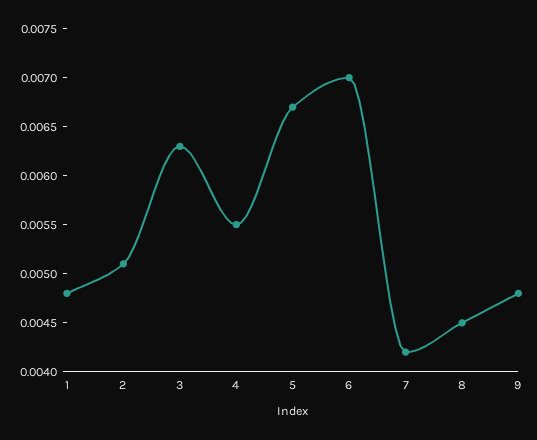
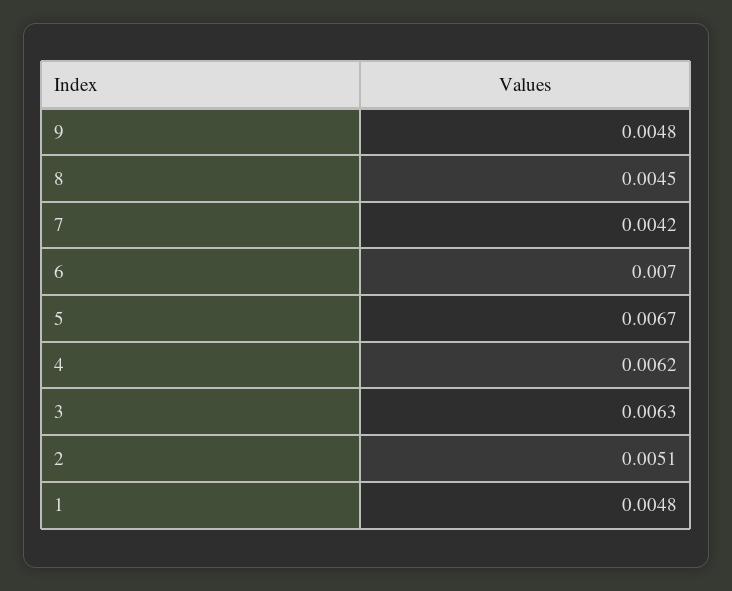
  {
    "1": 0.0048,
    "2": 0.0051,
    "3": 0.0063,
-   "4": 0.0055,
+   "4": 0.0062,
    "5": 0.0067,
    "6": 0.007,
    "7": 0.0042,
    "8": 0.0045,
    "9": 0.0048
  }

